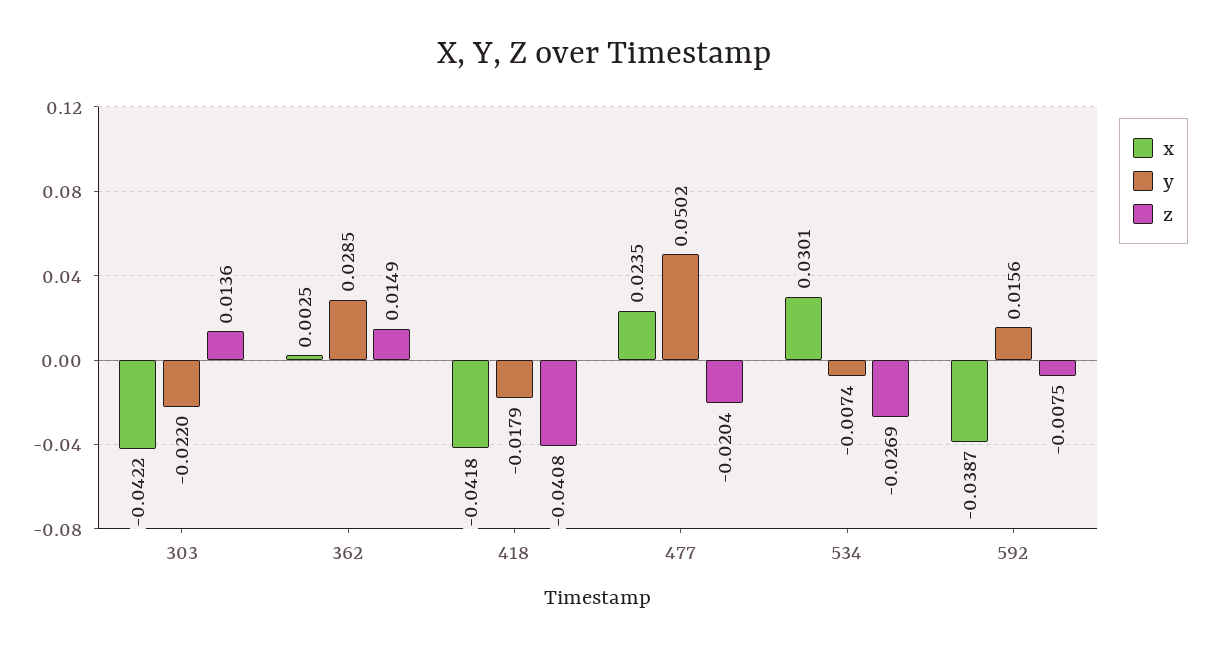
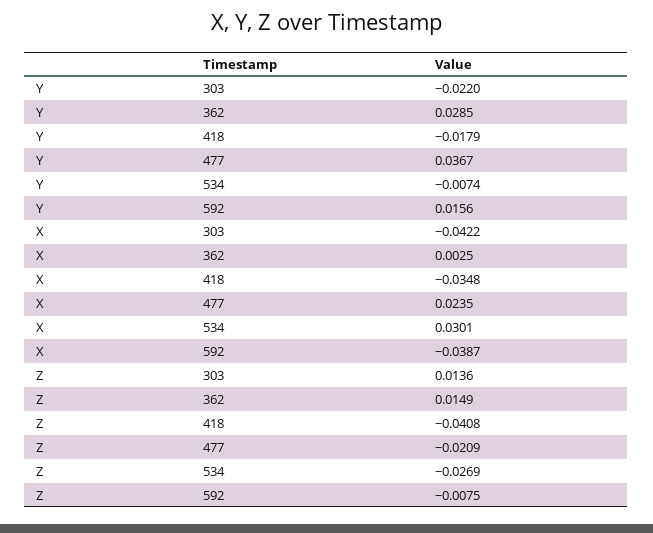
  {
    "x": {
      "303": -0.0422,
      "362": 0.0025,
-     "418": -0.0418,
+     "418": -0.0348,
      "477": 0.0235,
      "534": 0.0301,
      "592": -0.0387
    },
    "y": {
      "303": -0.022,
      "362": 0.0285,
      "418": -0.0179,
-     "477": 0.0502,
+     "477": 0.0367,
      "534": -0.0074,
      "592": 0.0156
    },
    "z": {
      "303": 0.0136,
      "362": 0.0149,
      "418": -0.0408,
-     "477": -0.0204,
+     "477": -0.0209,
      "534": -0.0269,
      "592": -0.0075
    }
  }

